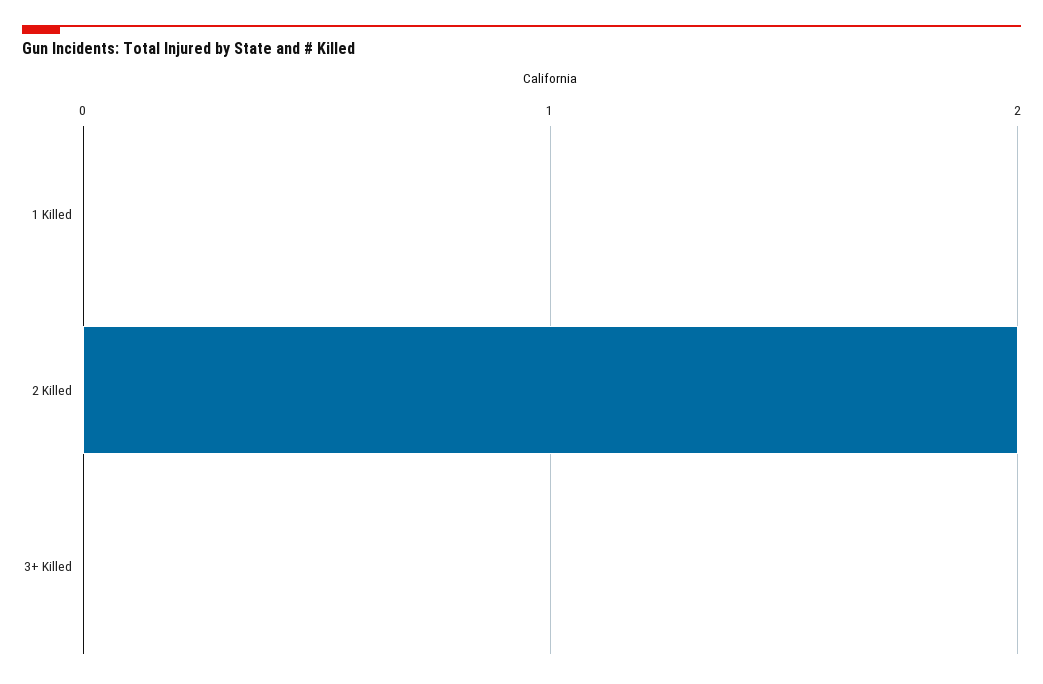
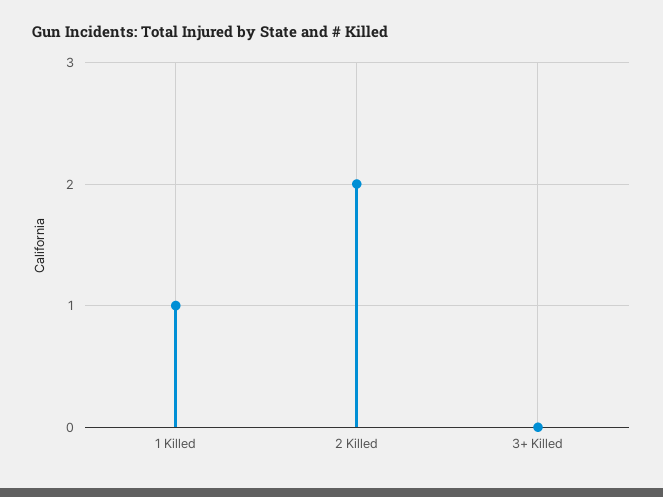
  {
-   "1 Killed": 0,
+   "1 Killed": 1,
    "2 Killed": 2,
    "3+ Killed": 0
  }

